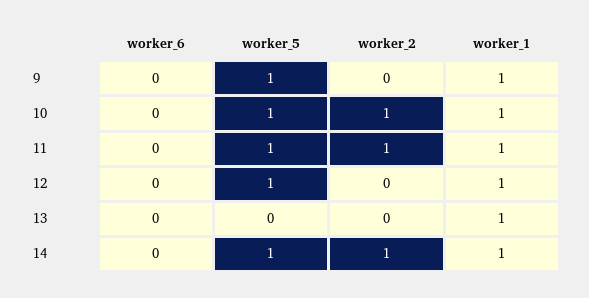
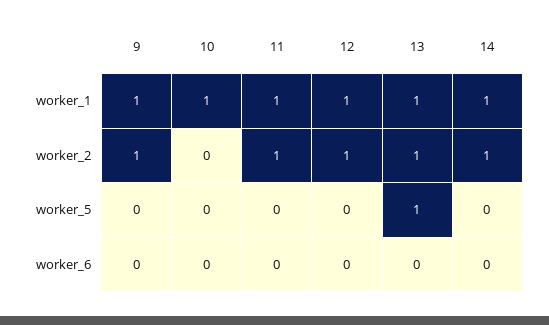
  {
    "worker_6": {
      "9": 0,
      "10": 0,
      "11": 0,
      "12": 0,
      "13": 0,
      "14": 0
    },
    "worker_5": {
-     "9": 1,
+     "9": 0,
-     "10": 1,
+     "10": 0,
-     "11": 1,
+     "11": 0,
-     "12": 1,
+     "12": 0,
-     "13": 0,
+     "13": 1,
-     "14": 1
+     "14": 0
    },
    "worker_2": {
-     "9": 0,
+     "9": 1,
-     "10": 1,
+     "10": 0,
      "11": 1,
-     "12": 0,
+     "12": 1,
-     "13": 0,
+     "13": 1,
      "14": 1
    },
    "worker_1": {
      "9": 1,
      "10": 1,
      "11": 1,
      "12": 1,
      "13": 1,
      "14": 1
    }
  }

